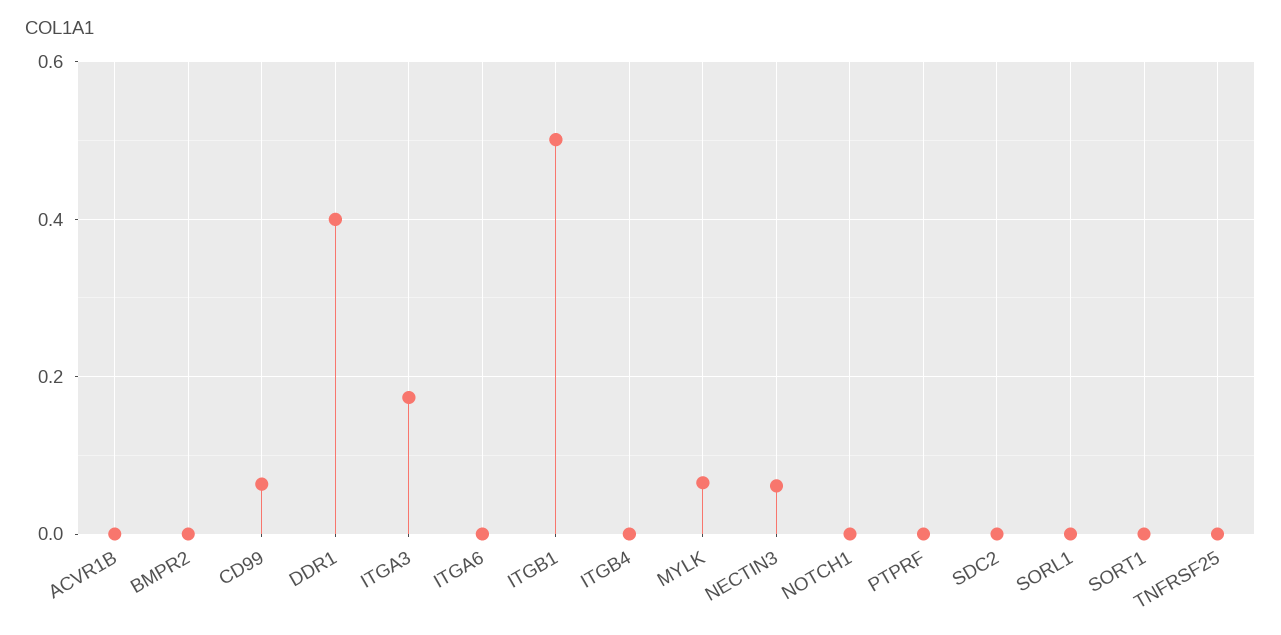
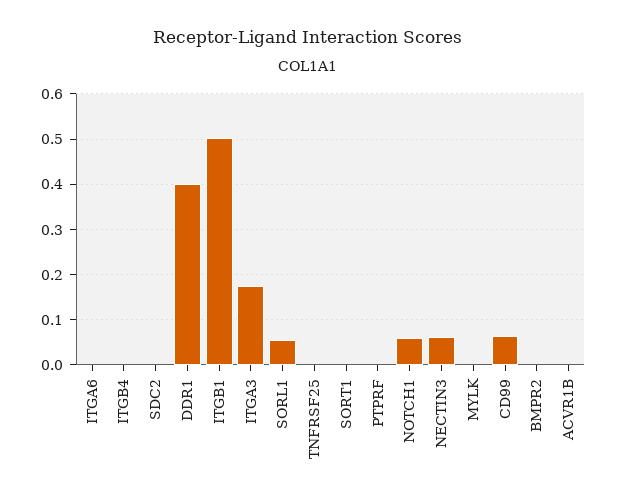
  {
    "ACVR1B": 0,
    "BMPR2": 0,
    "CD99": 0.06,
    "DDR1": 0.4,
    "ITGA3": 0.18,
    "ITGA6": 0,
    "ITGB1": 0.5,
    "ITGB4": 0,
-   "MYLK": 0.06,
+   "MYLK": 0,
    "NECTIN3": 0.06,
-   "NOTCH1": 0,
+   "NOTCH1": 0.06,
    "PTPRF": 0,
    "SDC2": 0,
-   "SORL1": 0,
+   "SORL1": 0.06,
    "SORT1": 0,
    "TNFRSF25": 0
  }

